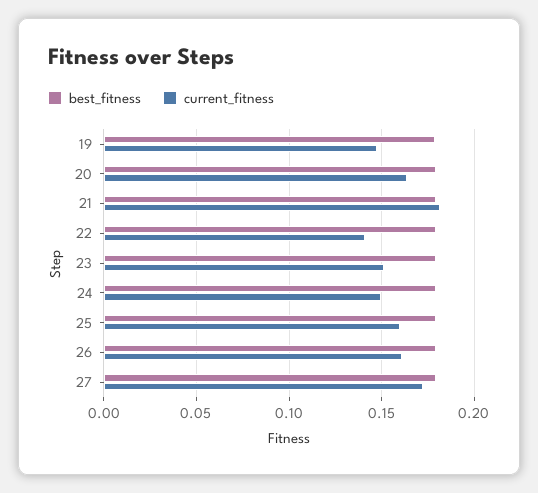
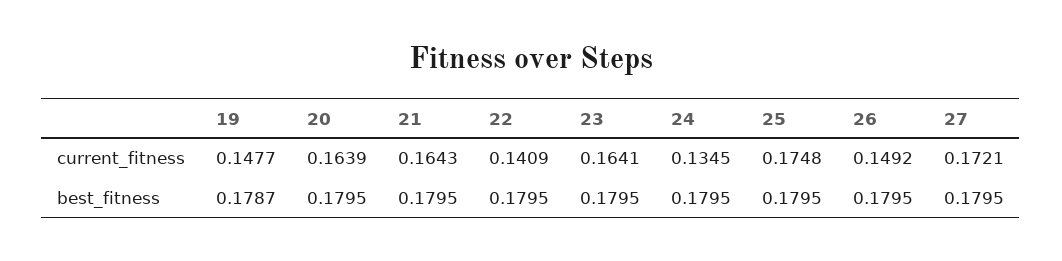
  {
    "best_fitness": {
      "19": 0.1787,
      "20": 0.1795,
      "21": 0.1795,
      "22": 0.1795,
      "23": 0.1795,
      "24": 0.1795,
      "25": 0.1795,
      "26": 0.1795,
      "27": 0.1795
    },
    "current_fitness": {
      "19": 0.1477,
      "20": 0.1639,
-     "21": 0.18,
+     "21": 0.1643,
      "22": 0.1409,
-     "23": 0.15,
+     "23": 0.1641,
-     "24": 0.15,
+     "24": 0.1345,
-     "25": 0.16,
+     "25": 0.1748,
-     "26": 0.16,
+     "26": 0.1492,
      "27": 0.1721
    }
  }

